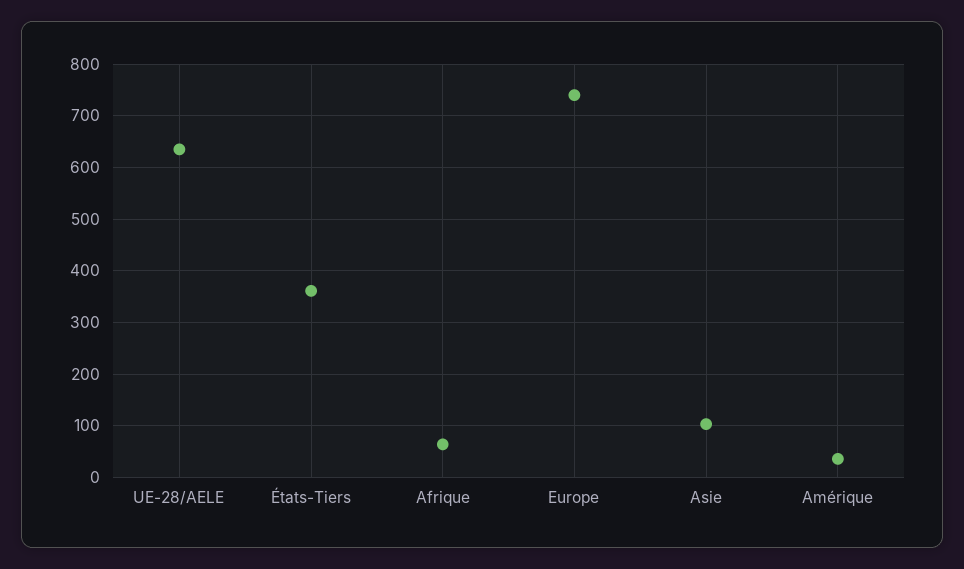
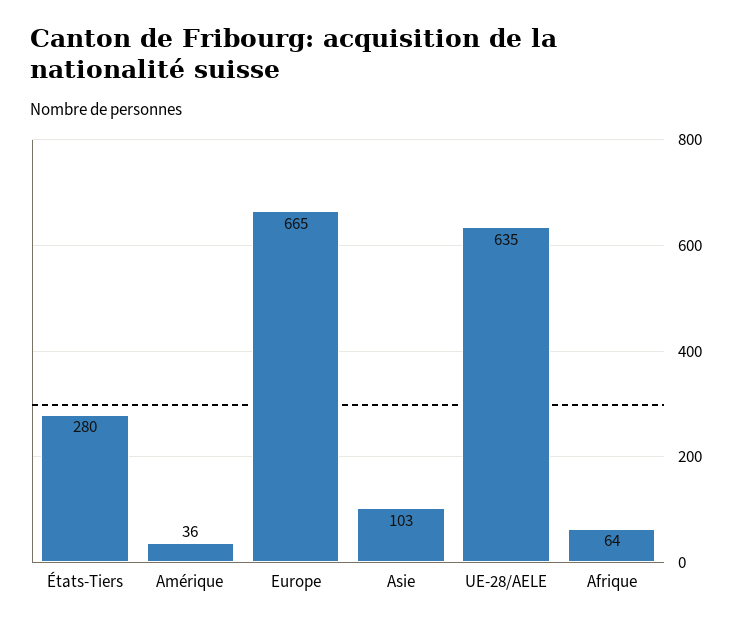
  {
    "UE-28/AELE": 635,
-   "États-Tiers": 360,
+   "États-Tiers": 280,
    "Afrique": 64,
-   "Europe": 740,
+   "Europe": 665,
    "Asie": 103,
    "Amérique": 36
  }

